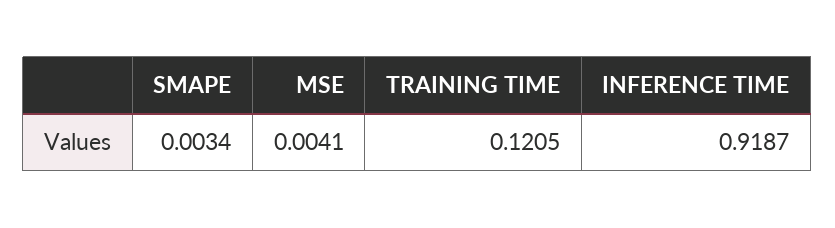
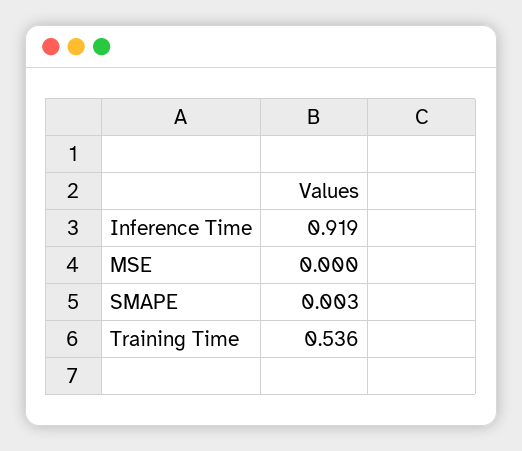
  {
    "SMAPE": 0.0034,
-   "MSE": 0.0041,
+   "MSE": 0,
-   "TRAINING TIME": 0.1205,
+   "TRAINING TIME": 0.536,
    "INFERENCE TIME": 0.9187
  }

